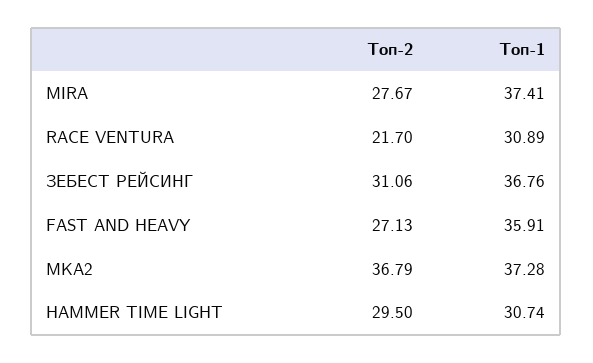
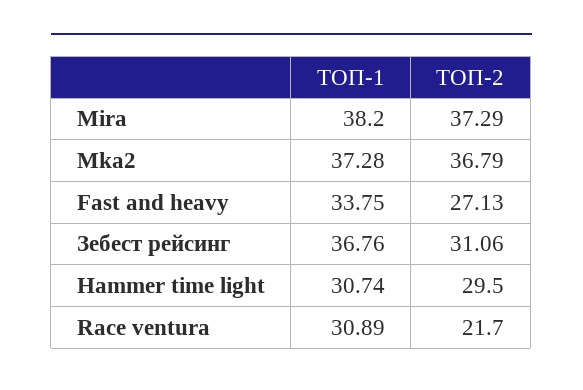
  {
    "Топ-2": {
-     "MIRA": 27.67,
+     "MIRA": 37.29,
      "RACE VENTURA": 21.7,
      "ЗЕБЕСТ РЕЙСИНГ": 31.06,
      "FAST AND HEAVY": 27.13,
      "MKA2": 36.79,
      "HAMMER TIME LIGHT": 29.5
    },
    "Топ-1": {
-     "MIRA": 37.41,
+     "MIRA": 38.2,
      "RACE VENTURA": 30.89,
      "ЗЕБЕСТ РЕЙСИНГ": 36.76,
-     "FAST AND HEAVY": 35.91,
+     "FAST AND HEAVY": 33.75,
      "MKA2": 37.28,
      "HAMMER TIME LIGHT": 30.74
    }
  }

